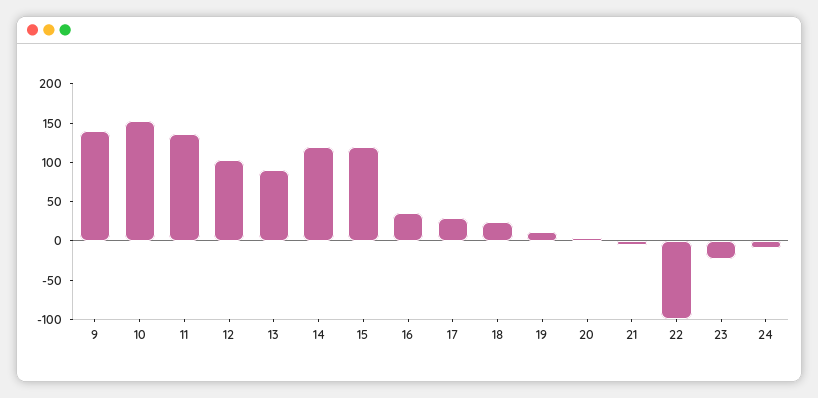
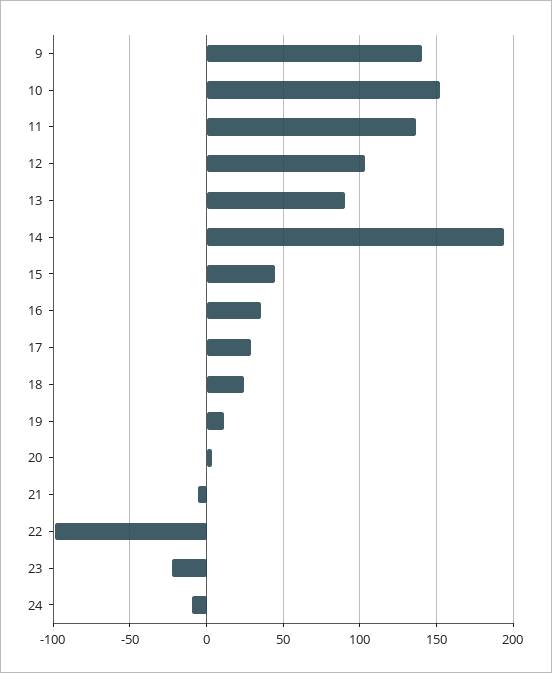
  {
    "9": 140,
    "10": 150,
    "11": 135,
    "12": 105,
    "13": 90,
-   "14": 125,
+   "14": 195,
-   "15": 125,
+   "15": 45,
    "16": 35,
    "17": 30,
    "18": 25,
    "19": 10,
    "20": 5,
    "21": -5,
    "22": -100,
    "23": -25,
    "24": -10
  }

